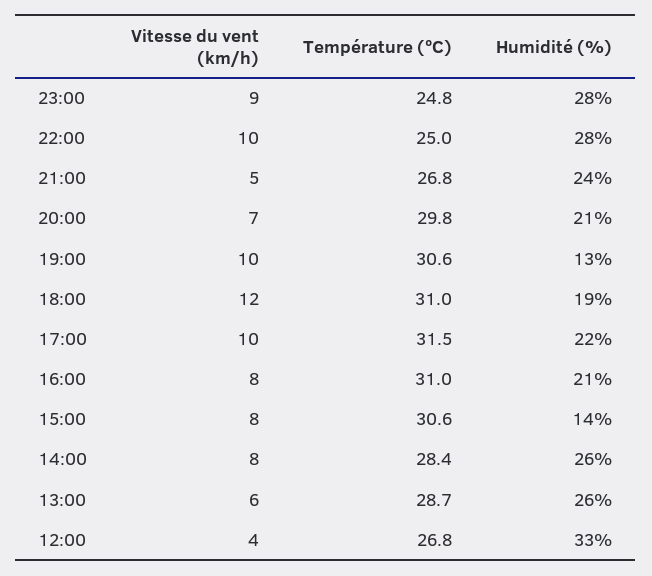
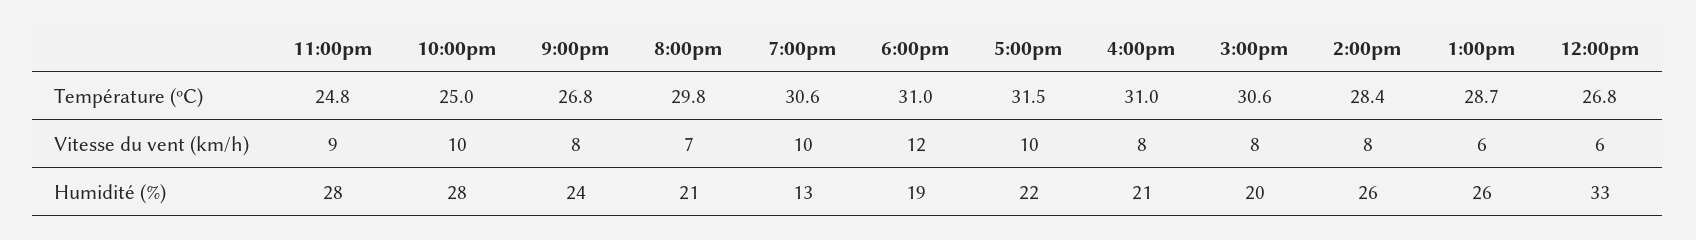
  {
    "Vitesse du vent (km/h)": {
      "23:00": 9,
      "22:00": 10,
-     "21:00": 5,
+     "21:00": 8,
      "20:00": 7,
      "19:00": 10,
      "18:00": 12,
      "17:00": 10,
      "16:00": 8,
      "15:00": 8,
      "14:00": 8,
      "13:00": 6,
-     "12:00": 4
+     "12:00": 6
    },
    "Température (ºC)": {
      "23:00": 24.8,
      "22:00": 25,
      "21:00": 26.8,
      "20:00": 29.8,
      "19:00": 30.6,
      "18:00": 31,
      "17:00": 31.5,
      "16:00": 31,
      "15:00": 30.6,
      "14:00": 28.4,
      "13:00": 28.7,
      "12:00": 26.8
    },
    "Humidité (%)": {
      "23:00": 28,
      "22:00": 28,
      "21:00": 24,
      "20:00": 21,
      "19:00": 13,
      "18:00": 19,
      "17:00": 22,
      "16:00": 21,
-     "15:00": 14,
+     "15:00": 20,
      "14:00": 26,
      "13:00": 26,
      "12:00": 33
    }
  }

